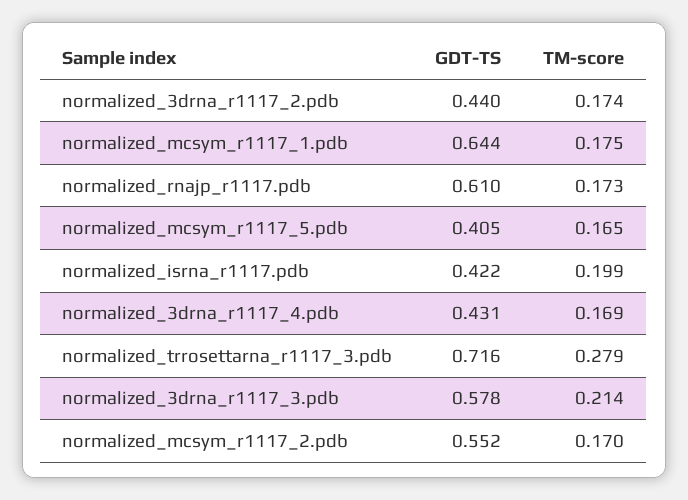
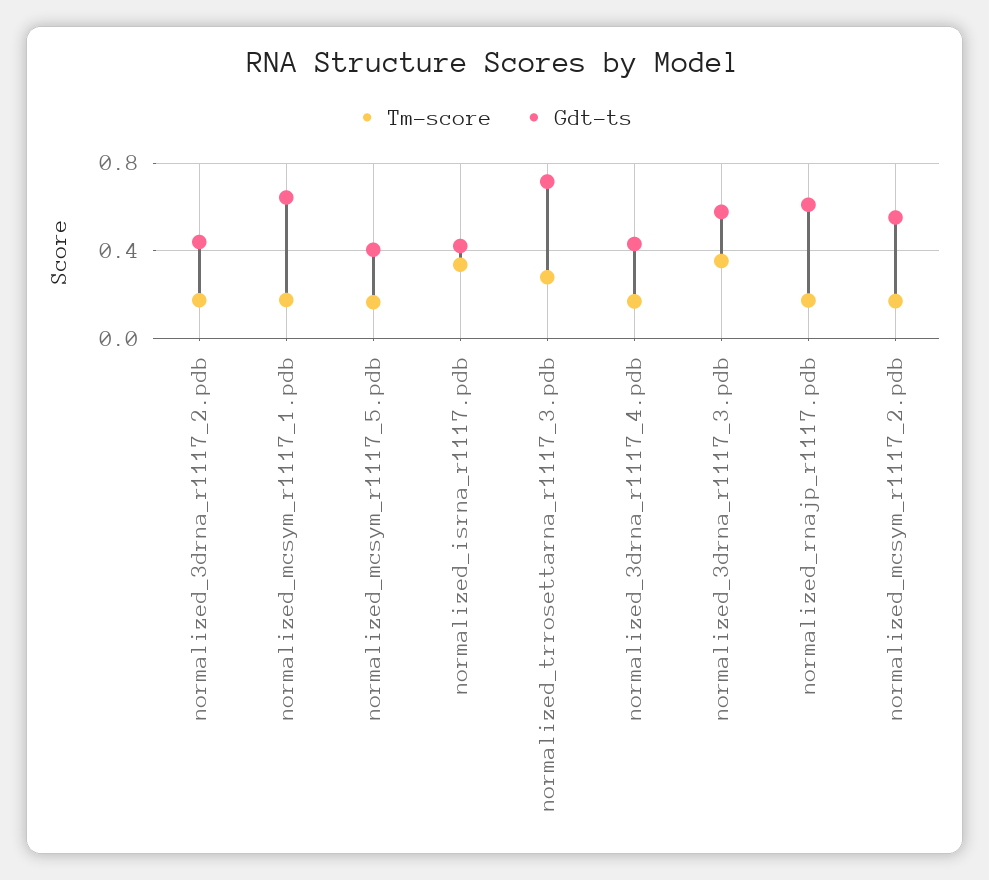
  {
    "GDT-TS": {
      "normalized_3drna_r1117_2.pdb": 0.44,
      "normalized_mcsym_r1117_1.pdb": 0.644,
      "normalized_rnajp_r1117.pdb": 0.61,
      "normalized_mcsym_r1117_5.pdb": 0.405,
      "normalized_isrna_r1117.pdb": 0.422,
      "normalized_3drna_r1117_4.pdb": 0.431,
      "normalized_trrosettarna_r1117_3.pdb": 0.716,
      "normalized_3drna_r1117_3.pdb": 0.578,
      "normalized_mcsym_r1117_2.pdb": 0.552
    },
    "TM-score": {
      "normalized_3drna_r1117_2.pdb": 0.174,
      "normalized_mcsym_r1117_1.pdb": 0.175,
      "normalized_rnajp_r1117.pdb": 0.173,
      "normalized_mcsym_r1117_5.pdb": 0.165,
-     "normalized_isrna_r1117.pdb": 0.199,
+     "normalized_isrna_r1117.pdb": 0.35,
      "normalized_3drna_r1117_4.pdb": 0.169,
      "normalized_trrosettarna_r1117_3.pdb": 0.279,
-     "normalized_3drna_r1117_3.pdb": 0.214,
+     "normalized_3drna_r1117_3.pdb": 0.35,
      "normalized_mcsym_r1117_2.pdb": 0.17
    }
  }

